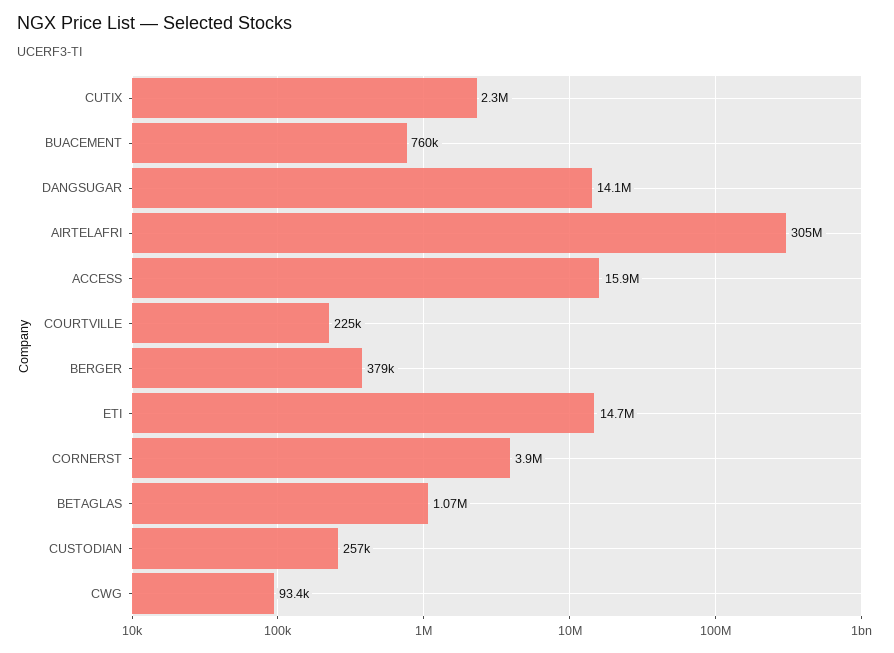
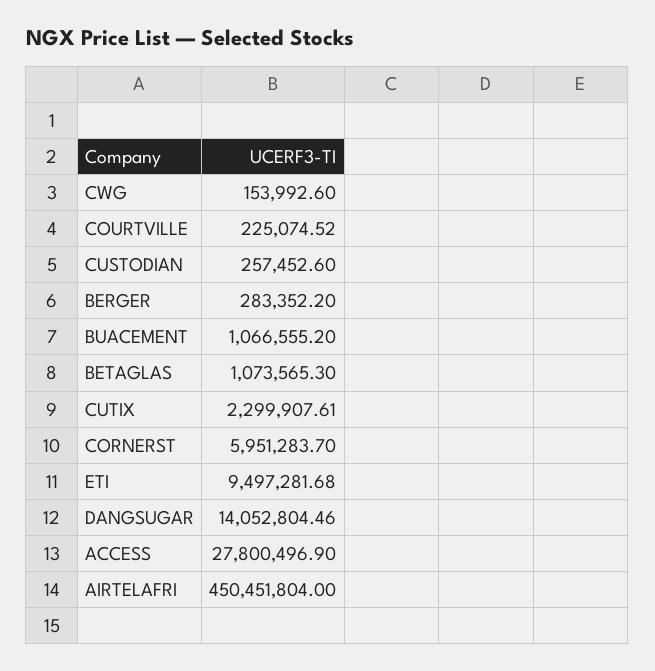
  {
    "CUTIX": 2299907.61,
-   "BUACEMENT": 760000,
+   "BUACEMENT": 1066555.2,
    "DANGSUGAR": 14052804.46,
-   "AIRTELAFRI": 305000000,
+   "AIRTELAFRI": 450451804,
-   "ACCESS": 15900000,
+   "ACCESS": 27800496.9,
    "COURTVILLE": 225074.52,
-   "BERGER": 379000,
+   "BERGER": 283352.2,
-   "ETI": 14700000,
+   "ETI": 9497281.68,
-   "CORNERST": 3900000,
+   "CORNERST": 5951283.7,
    "BETAGLAS": 1073565.3,
    "CUSTODIAN": 257452.6,
-   "CWG": 93400
+   "CWG": 153992.6
  }

